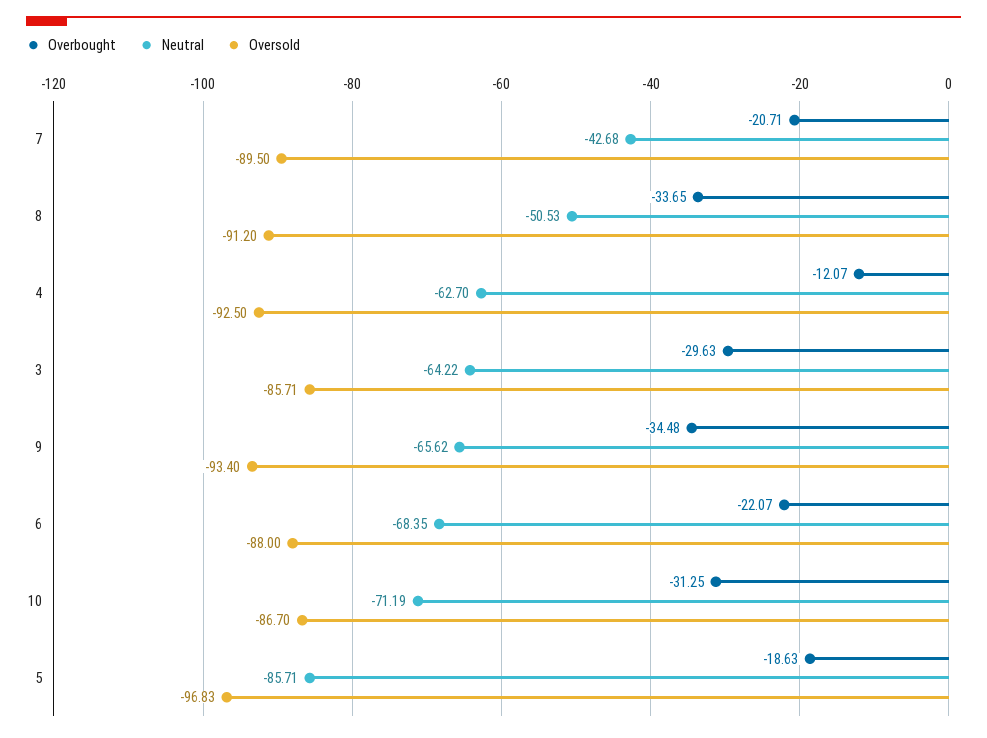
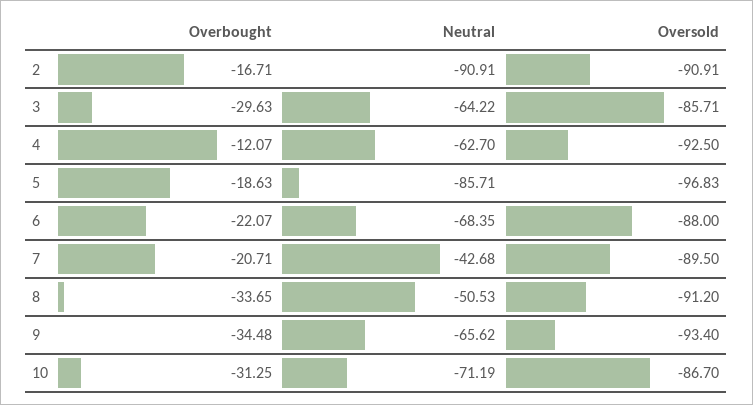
  {
    "Overbought": {
      "7": -20.71,
      "8": -33.65,
      "4": -12.07,
      "3": -29.63,
      "9": -34.48,
      "6": -22.07,
      "10": -31.25,
-     "5": -18.63
+     "5": -18.63,
+     "2": -16.71
    },
    "Neutral": {
      "7": -42.68,
      "8": -50.53,
      "4": -62.7,
      "3": -64.22,
      "9": -65.62,
      "6": -68.35,
      "10": -71.19,
-     "5": -85.71
+     "5": -85.71,
+     "2": -90.91
    },
    "Oversold": {
      "7": -89.5,
      "8": -91.2,
      "4": -92.5,
      "3": -85.71,
      "9": -93.4,
      "6": -88,
      "10": -86.7,
-     "5": -96.83
+     "5": -96.83,
+     "2": -90.91
    }
  }

